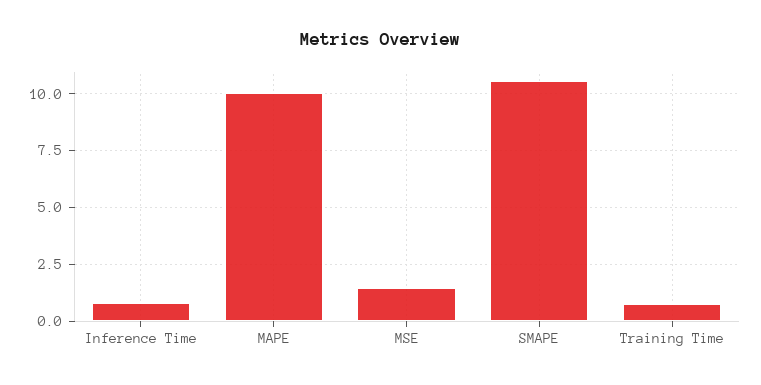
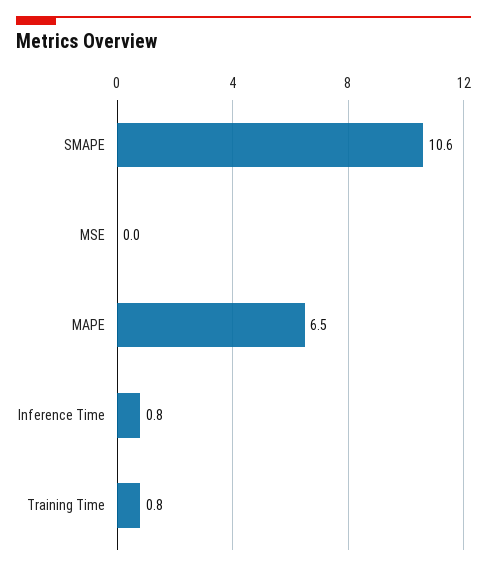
  {
    "Inference Time": 0.8,
-   "MAPE": 10,
+   "MAPE": 6.5,
-   "MSE": 1.5,
+   "MSE": 0,
    "SMAPE": 10.6,
    "Training Time": 0.8
  }

